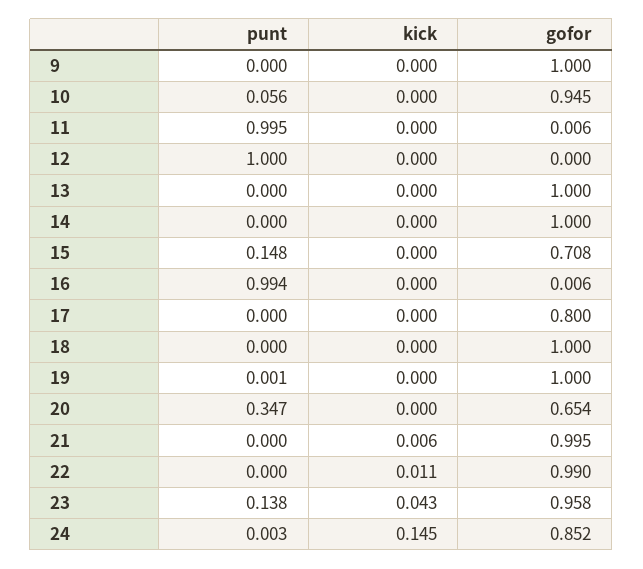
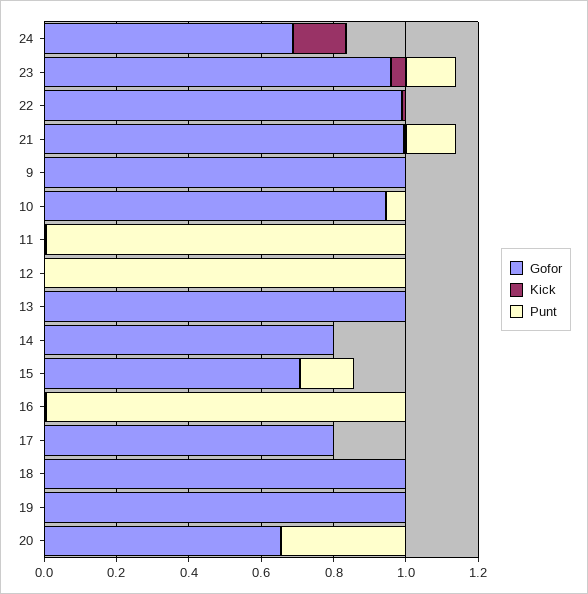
  {
    "punt": {
      "9": 0,
      "10": 0.056,
      "11": 0.995,
      "12": 1,
      "13": 0,
      "14": 0,
      "15": 0.148,
      "16": 0.994,
      "17": 0,
      "18": 0,
      "19": 0.001,
      "20": 0.347,
-     "21": 0,
+     "21": 0.15,
      "22": 0,
      "23": 0.138,
      "24": 0.003
    },
    "kick": {
      "9": 0,
      "10": 0,
      "11": 0,
      "12": 0,
      "13": 0,
      "14": 0,
      "15": 0,
      "16": 0,
      "17": 0,
      "18": 0,
      "19": 0,
      "20": 0,
      "21": 0.006,
      "22": 0.011,
      "23": 0.043,
      "24": 0.145
    },
    "gofor": {
      "9": 1,
      "10": 0.945,
      "11": 0.006,
      "12": 0,
      "13": 1,
-     "14": 1,
+     "14": 0.8,
      "15": 0.708,
      "16": 0.006,
      "17": 0.8,
      "18": 1,
      "19": 1,
      "20": 0.654,
      "21": 0.995,
      "22": 0.99,
      "23": 0.958,
-     "24": 0.852
+     "24": 0.7
    }
  }

